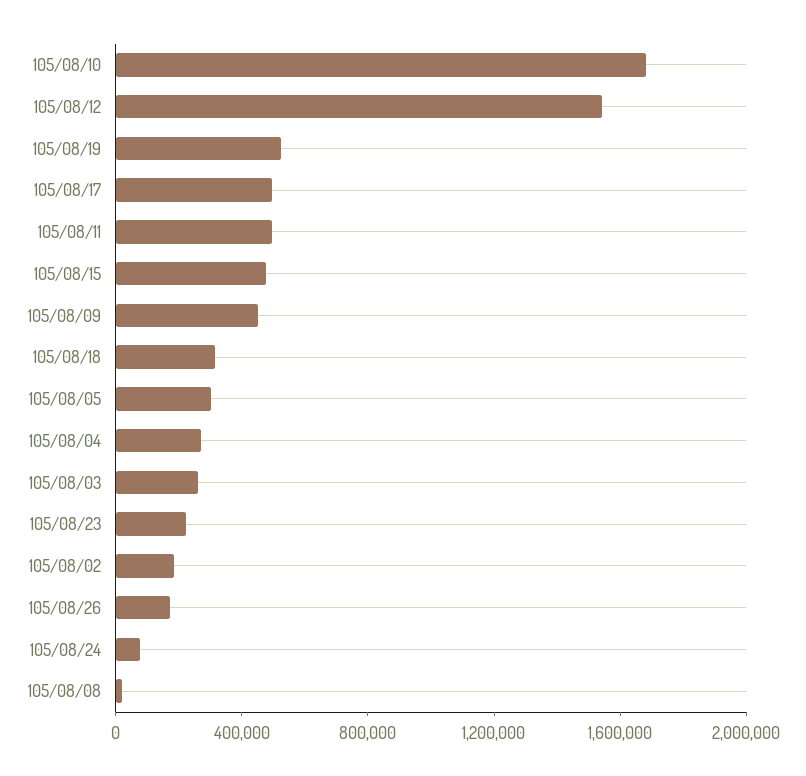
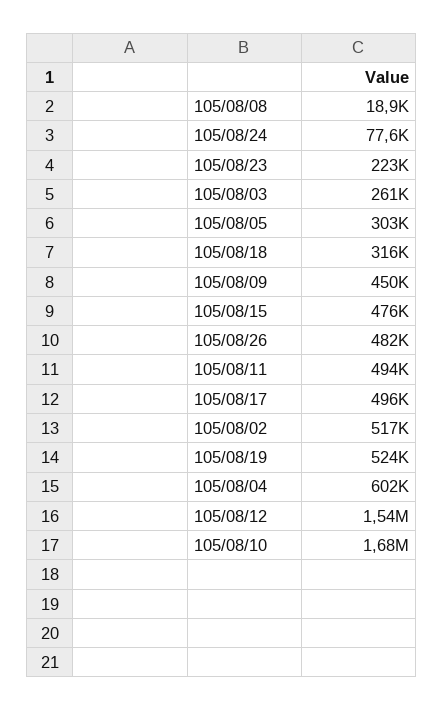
  {
    "105/08/10": 1680000,
    "105/08/12": 1540000,
    "105/08/19": 524000,
    "105/08/17": 496000,
    "105/08/11": 494000,
    "105/08/15": 476000,
    "105/08/09": 450000,
    "105/08/18": 316000,
    "105/08/05": 303000,
-   "105/08/04": 300000,
+   "105/08/04": 602000,
    "105/08/03": 261000,
    "105/08/23": 223000,
-   "105/08/02": 200000,
+   "105/08/02": 517000,
-   "105/08/26": 200000,
+   "105/08/26": 482000,
    "105/08/24": 77600,
    "105/08/08": 18900
  }

